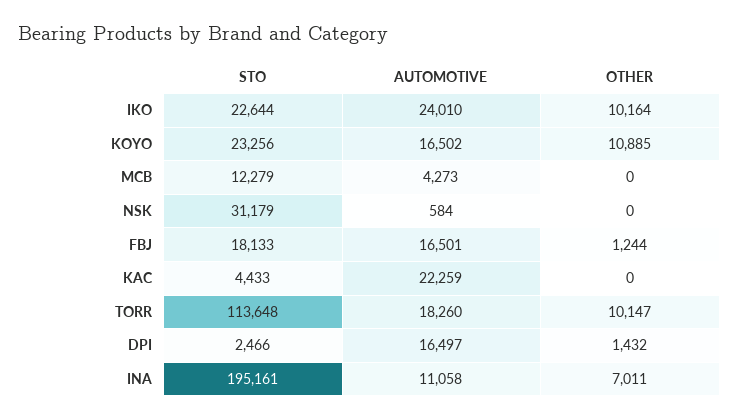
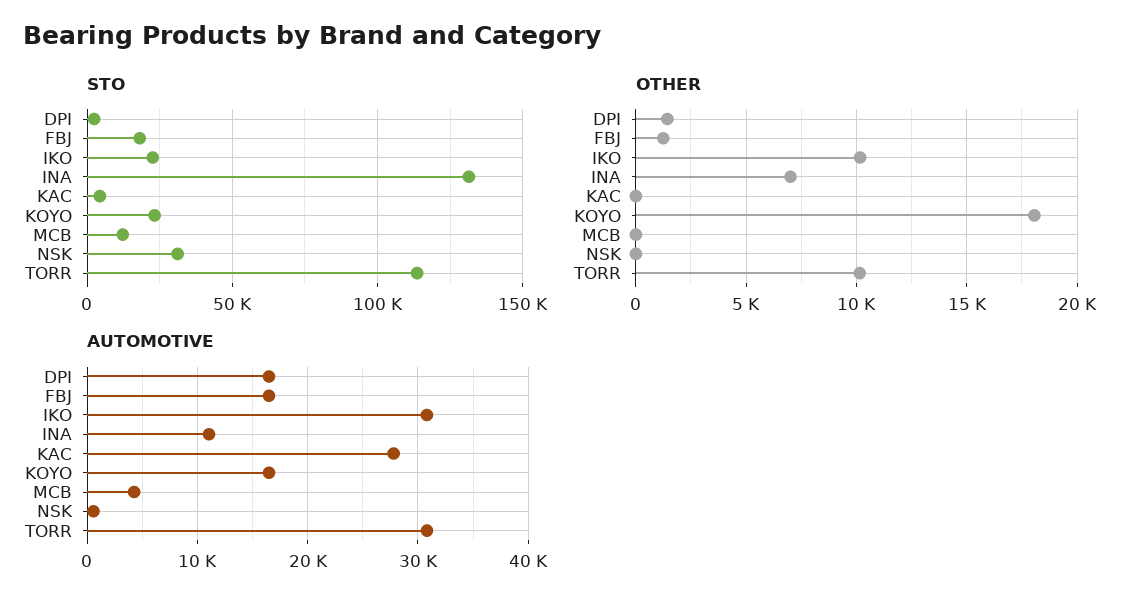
  {
    "STO": {
      "IKO": 22644,
      "KOYO": 23256,
      "MCB": 12279,
      "NSK": 31179,
      "FBJ": 18133,
      "KAC": 4433,
      "TORR": 113648,
      "DPI": 2466,
-     "INA": 195161
+     "INA": 130000
    },
    "AUTOMOTIVE": {
-     "IKO": 24010,
+     "IKO": 31000,
      "KOYO": 16502,
      "MCB": 4273,
      "NSK": 584,
      "FBJ": 16501,
-     "KAC": 22259,
+     "KAC": 28000,
-     "TORR": 18260,
+     "TORR": 31000,
      "DPI": 16497,
      "INA": 11058
    },
    "OTHER": {
      "IKO": 10164,
-     "KOYO": 10885,
+     "KOYO": 18000,
      "MCB": 0,
      "NSK": 0,
      "FBJ": 1244,
      "KAC": 0,
      "TORR": 10147,
      "DPI": 1432,
      "INA": 7011
    }
  }

